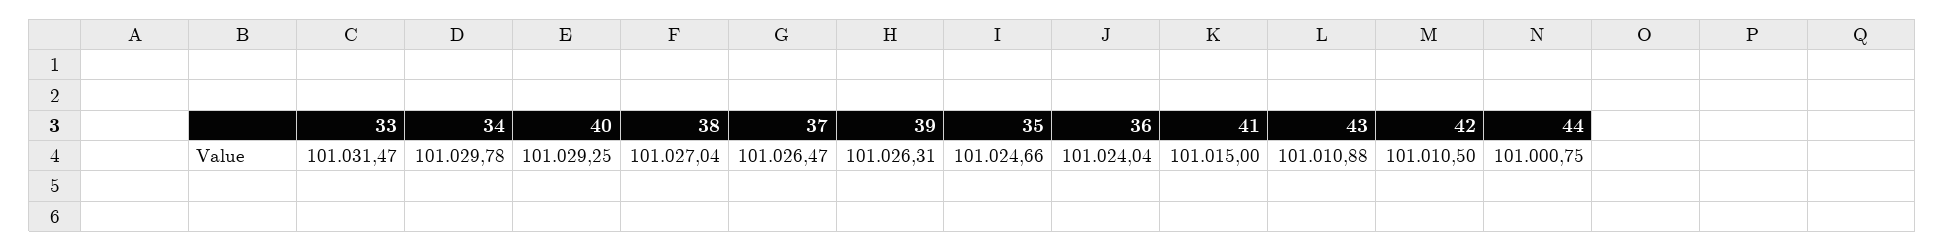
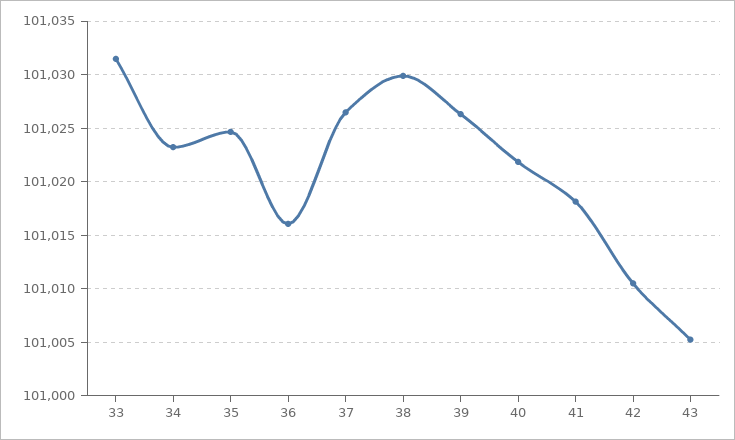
  {
    "33": 101031.47,
-   "34": 101029.78,
+   "34": 101023,
-   "40": 101029.25,
+   "40": 101022,
-   "38": 101027.04,
+   "38": 101030,
    "37": 101026.47,
    "39": 101026.31,
    "35": 101024.66,
-   "36": 101024.04,
+   "36": 101016,
-   "41": 101015,
+   "41": 101018,
-   "43": 101010.88,
+   "43": 101005,
-   "42": 101010.5,
+   "42": 101010.5
-   "44": 101000.75
  }

